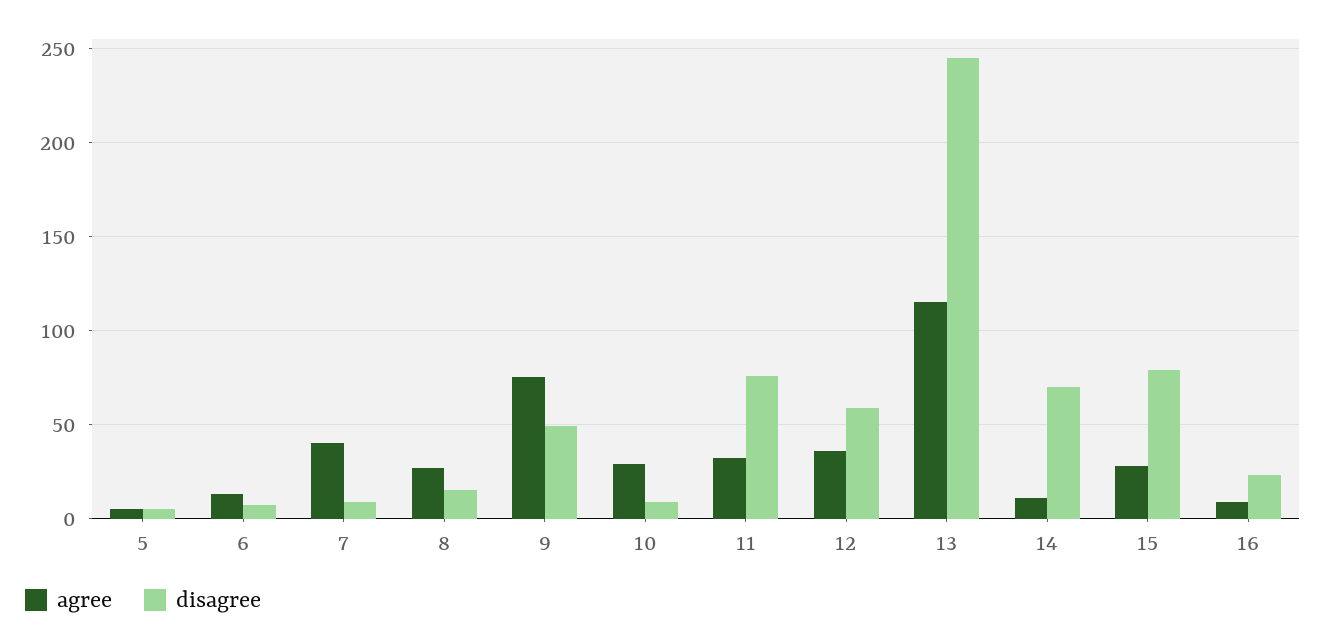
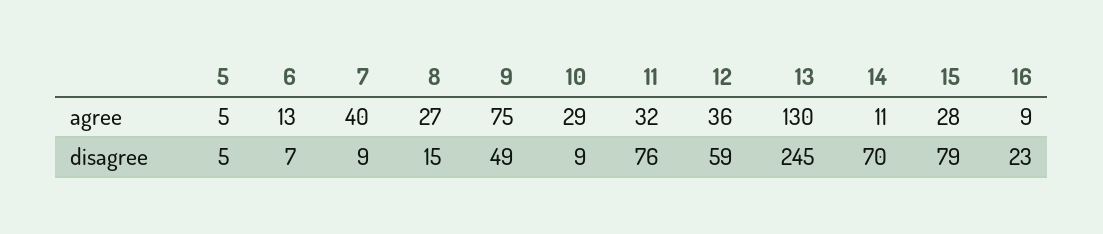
  {
    "agree": {
      "5": 5,
      "6": 13,
      "7": 40,
      "8": 27,
      "9": 75,
      "10": 29,
      "11": 32,
      "12": 36,
-     "13": 115,
+     "13": 130,
      "14": 11,
      "15": 28,
      "16": 9
    },
    "disagree": {
      "5": 5,
      "6": 7,
      "7": 9,
      "8": 15,
      "9": 49,
      "10": 9,
      "11": 76,
      "12": 59,
      "13": 245,
      "14": 70,
      "15": 79,
      "16": 23
    }
  }

